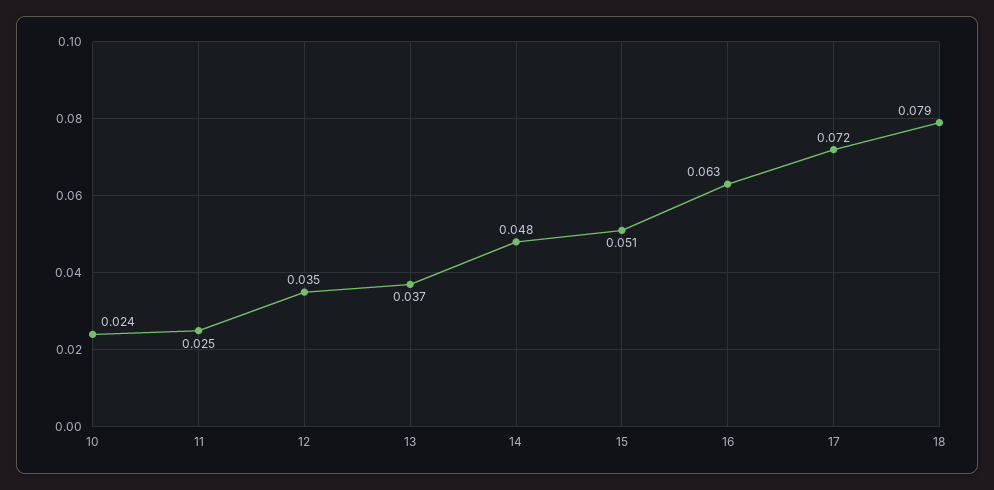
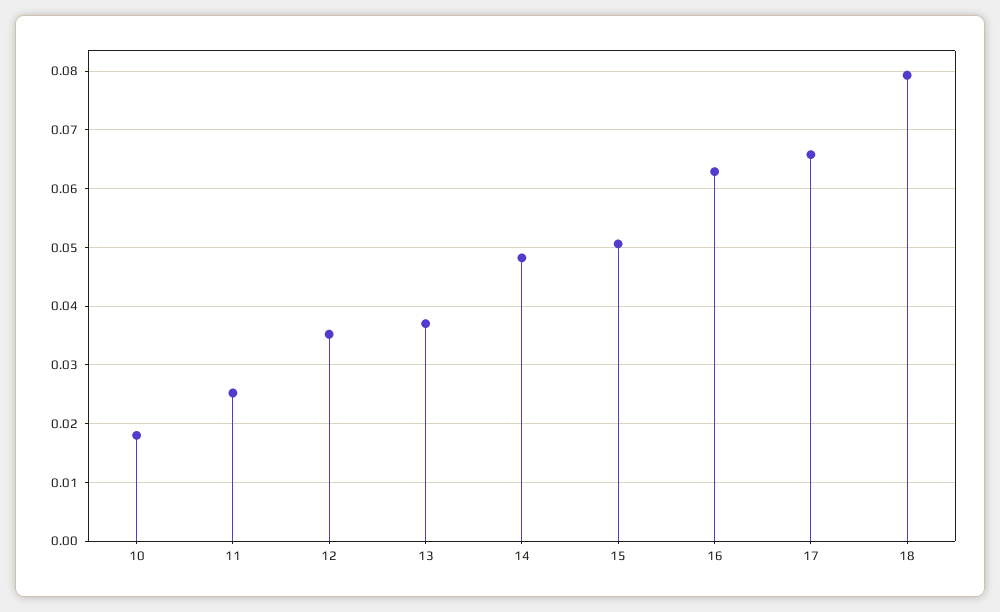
  {
-   "10": 0.024,
+   "10": 0.018,
    "11": 0.025,
    "12": 0.035,
    "13": 0.037,
    "14": 0.048,
    "15": 0.051,
    "16": 0.063,
-   "17": 0.072,
+   "17": 0.066,
    "18": 0.079
  }

